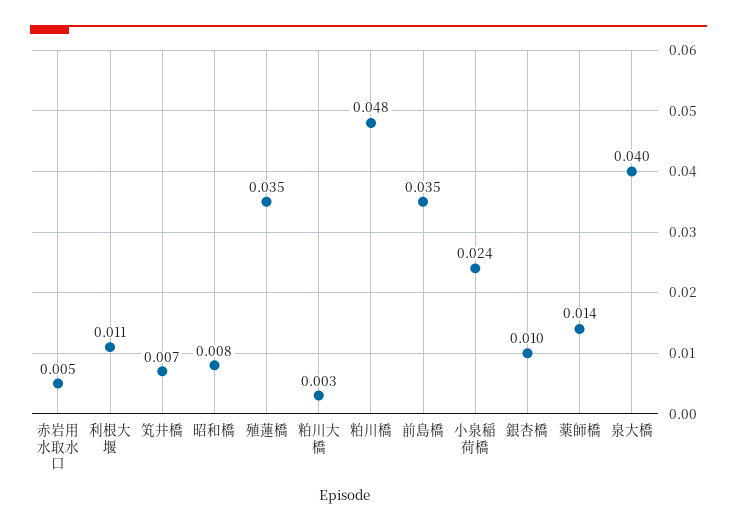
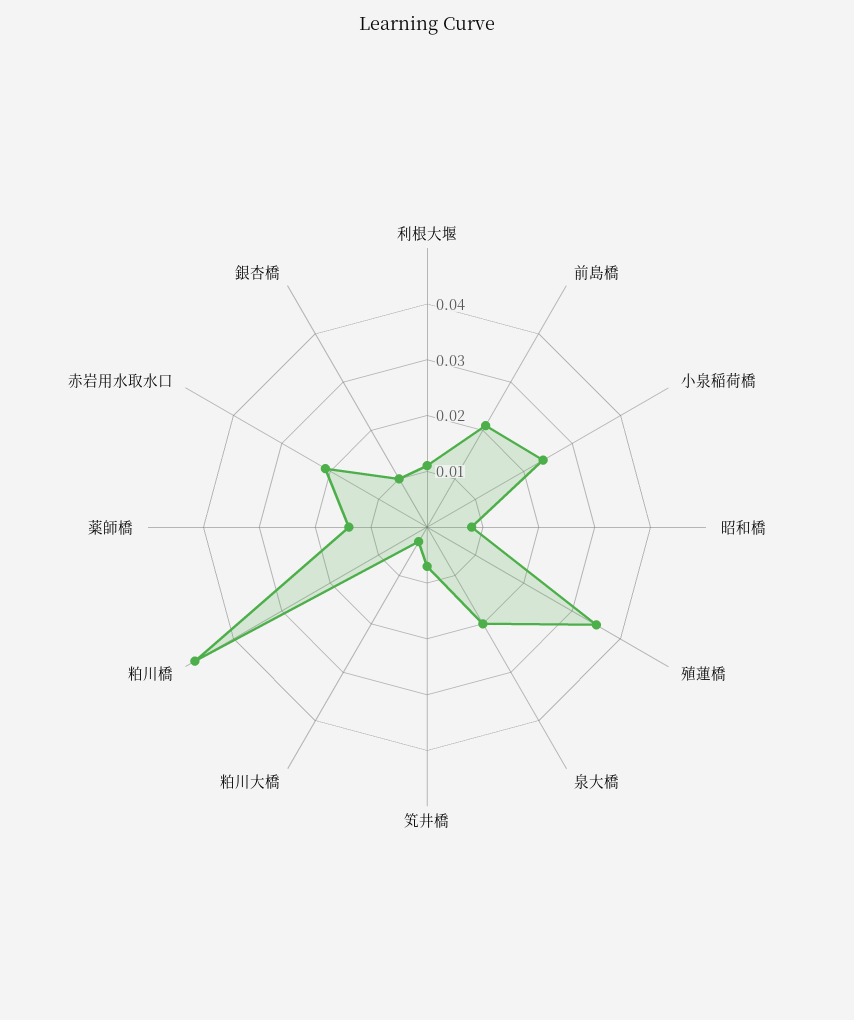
  {
-   "赤岩用水取水口": 0.005,
+   "赤岩用水取水口": 0.02,
    "利根大堰": 0.011,
    "笂井橋": 0.007,
    "昭和橋": 0.008,
    "殖蓮橋": 0.035,
    "粕川大橋": 0.003,
    "粕川橋": 0.048,
-   "前島橋": 0.035,
+   "前島橋": 0.02,
    "小泉稲荷橋": 0.024,
    "銀杏橋": 0.01,
    "薬師橋": 0.014,
-   "泉大橋": 0.04
+   "泉大橋": 0.02
  }

